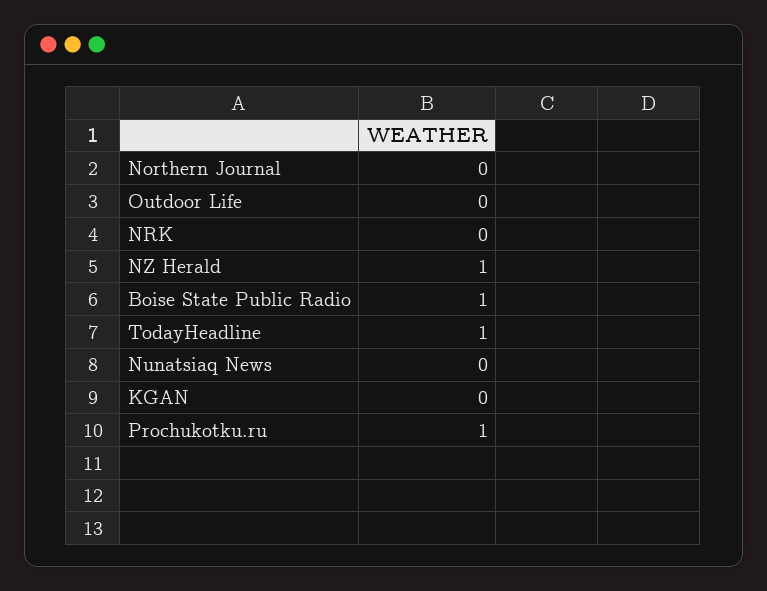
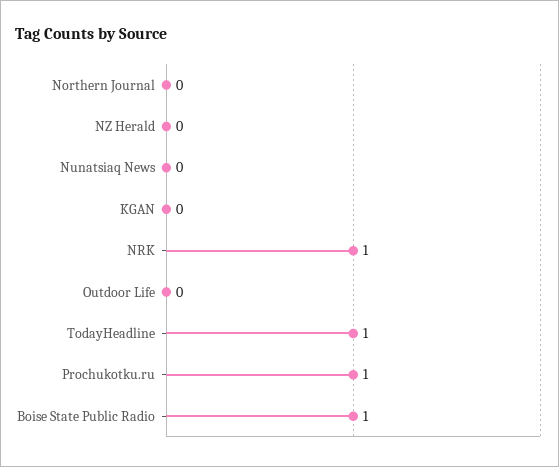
  {
    "Northern Journal": 0,
    "Outdoor Life": 0,
-   "NRK": 0,
+   "NRK": 1,
-   "NZ Herald": 1,
+   "NZ Herald": 0,
    "Boise State Public Radio": 1,
    "TodayHeadline": 1,
    "Nunatsiaq News": 0,
    "KGAN": 0,
    "Prochukotku.ru": 1
  }

